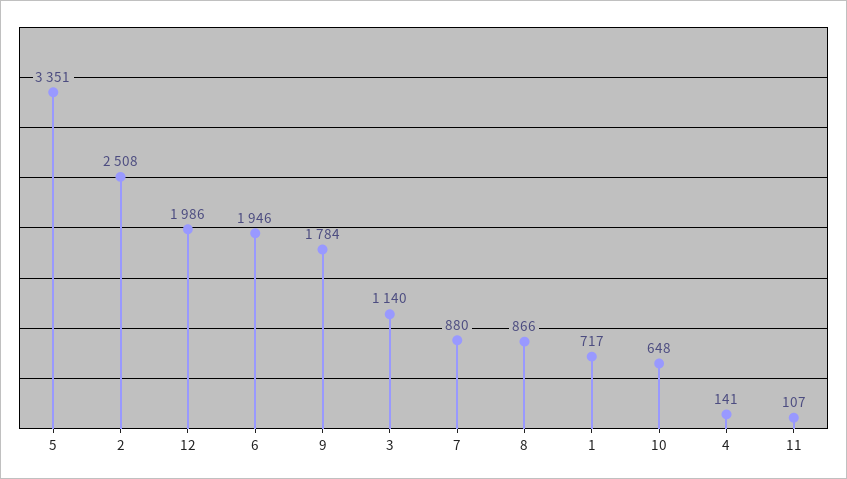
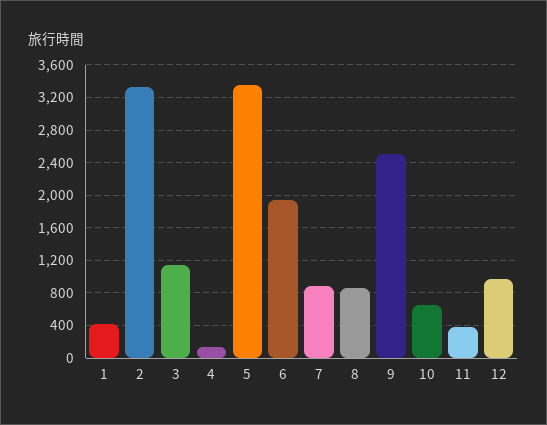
  {
    "5": 3351,
-   "2": 2508,
+   "2": 3300,
-   "12": 1986,
+   "12": 1000,
    "6": 1946,
-   "9": 1784,
+   "9": 2500,
    "3": 1140,
    "7": 880,
    "8": 866,
-   "1": 717,
+   "1": 400,
    "10": 648,
    "4": 141,
-   "11": 107
+   "11": 400
  }

